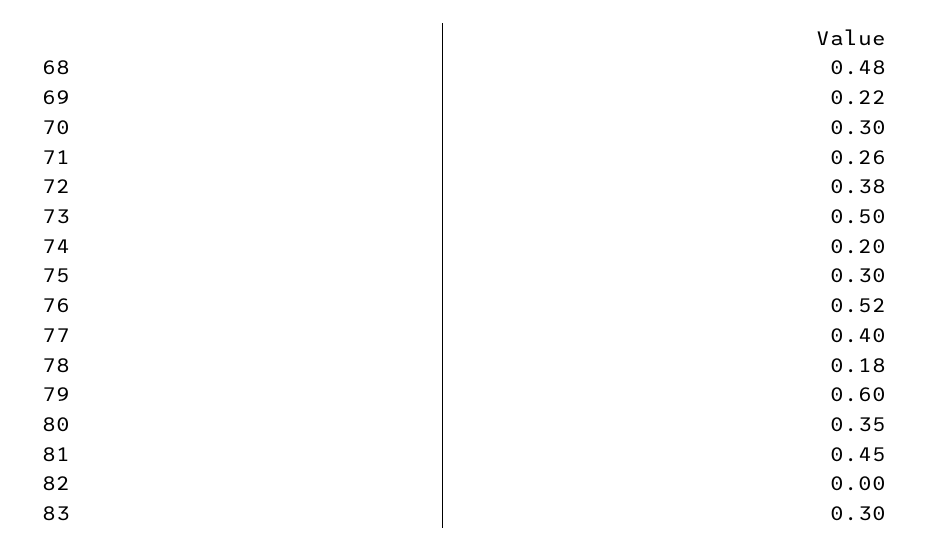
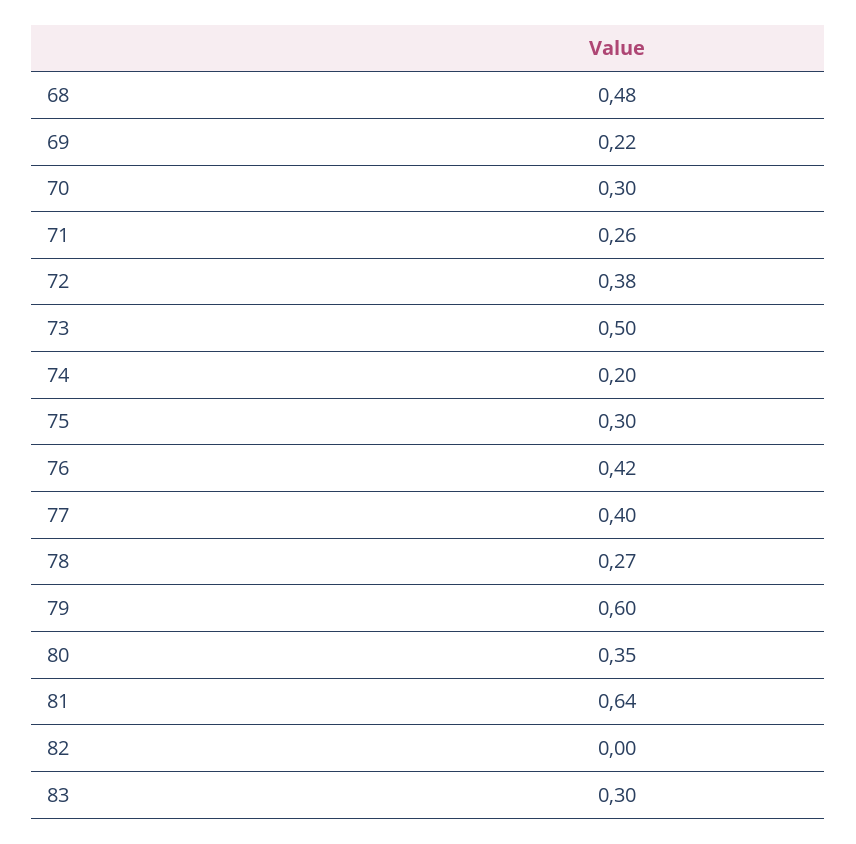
  {
    "68": 0.48,
    "69": 0.22,
    "70": 0.3,
    "71": 0.26,
    "72": 0.38,
    "73": 0.5,
    "74": 0.2,
    "75": 0.3,
-   "76": 0.52,
+   "76": 0.42,
    "77": 0.4,
-   "78": 0.18,
+   "78": 0.27,
    "79": 0.6,
    "80": 0.35,
-   "81": 0.45,
+   "81": 0.64,
    "82": 0,
    "83": 0.3
  }

